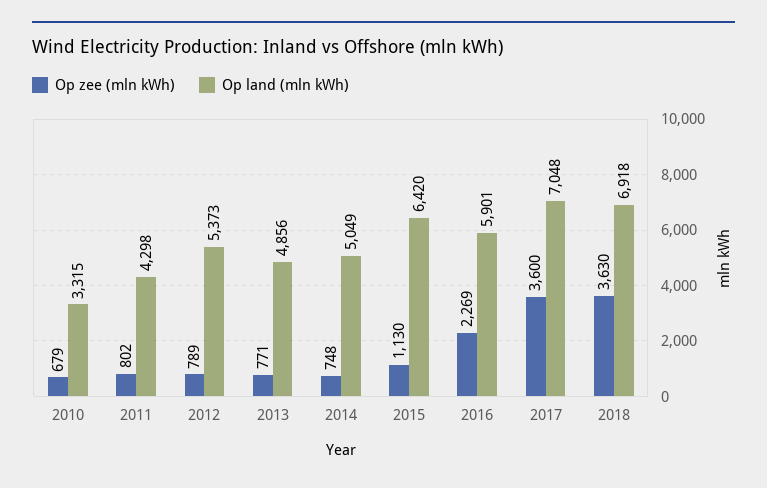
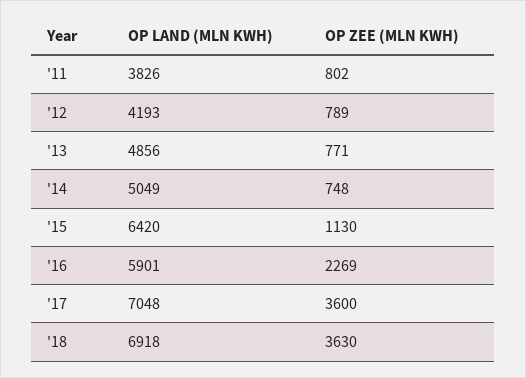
  {
    "Op zee (mln kWh)": {
-     "2010": 679,
      "2011": 802,
      "2012": 789,
      "2013": 771,
      "2014": 748,
      "2015": 1130,
      "2016": 2269,
      "2017": 3600,
      "2018": 3630
    },
    "Op land (mln kWh)": {
-     "2010": 3315,
-     "2011": 4298,
+     "2011": 3826,
-     "2012": 5373,
+     "2012": 4193,
      "2013": 4856,
      "2014": 5049,
      "2015": 6420,
      "2016": 5901,
      "2017": 7048,
      "2018": 6918
    }
  }

